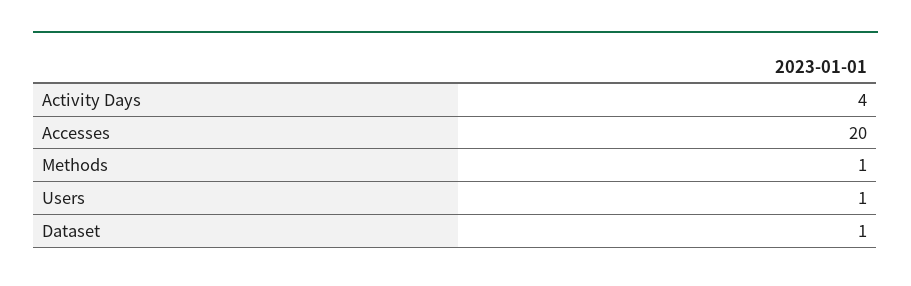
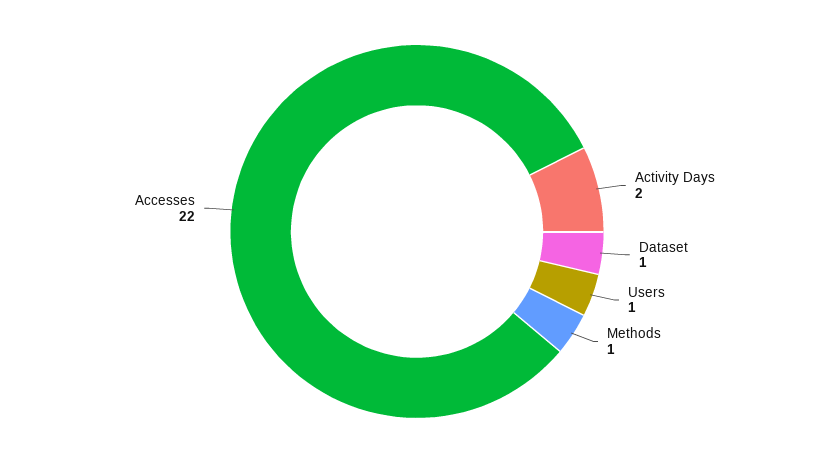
  {
-   "Activity Days": 4,
+   "Activity Days": 2,
-   "Accesses": 20,
+   "Accesses": 22,
    "Methods": 1,
    "Users": 1,
    "Dataset": 1
  }

